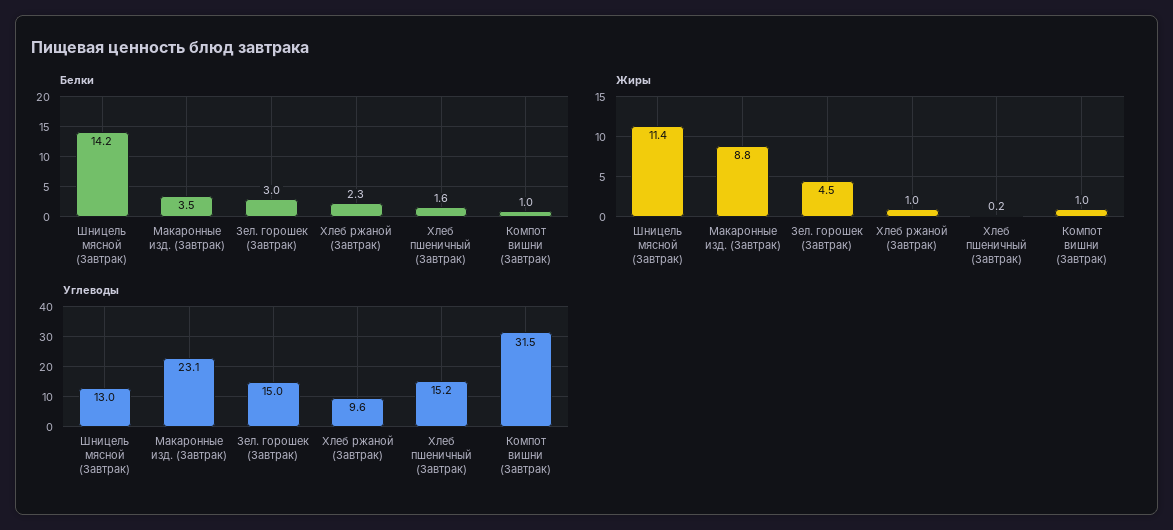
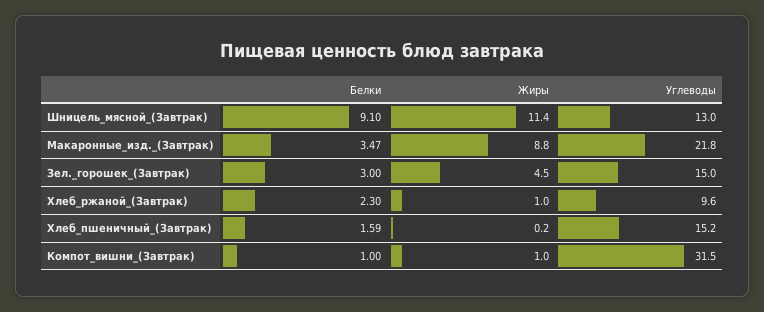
  {
    "Белки": {
-     "Шницель мясной (Завтрак)": 14.2,
+     "Шницель мясной (Завтрак)": 9.1,
      "Макаронные изд. (Завтрак)": 3.47,
      "Зел. горошек (Завтрак)": 3,
      "Хлеб ржаной (Завтрак)": 2.3,
      "Хлеб пшеничный (Завтрак)": 1.59,
      "Компот вишни (Завтрак)": 1
    },
    "Жиры": {
      "Шницель мясной (Завтрак)": 11.4,
      "Макаронные изд. (Завтрак)": 8.8,
      "Зел. горошек (Завтрак)": 4.5,
      "Хлеб ржаной (Завтрак)": 1,
      "Хлеб пшеничный (Завтрак)": 0.2,
      "Компот вишни (Завтрак)": 1
    },
    "Углеводы": {
      "Шницель мясной (Завтрак)": 13,
-     "Макаронные изд. (Завтрак)": 23.1,
+     "Макаронные изд. (Завтрак)": 21.8,
      "Зел. горошек (Завтрак)": 15,
      "Хлеб ржаной (Завтрак)": 9.6,
      "Хлеб пшеничный (Завтрак)": 15.2,
      "Компот вишни (Завтрак)": 31.5
    }
  }

